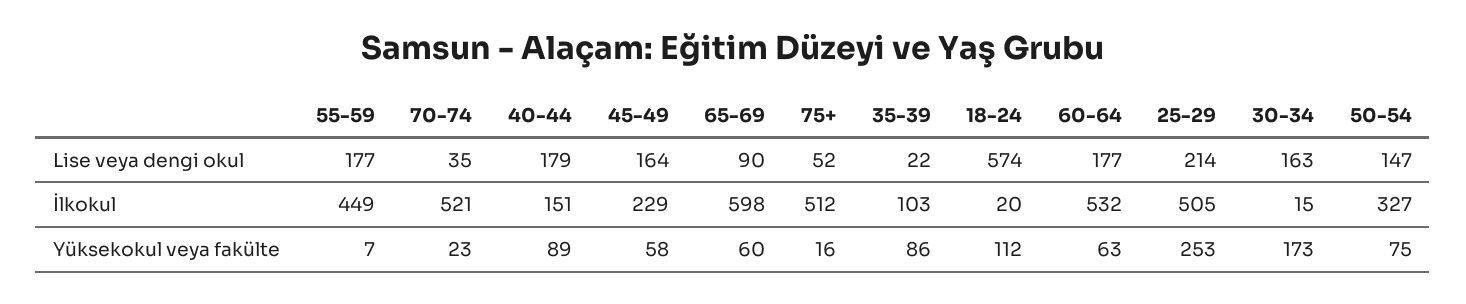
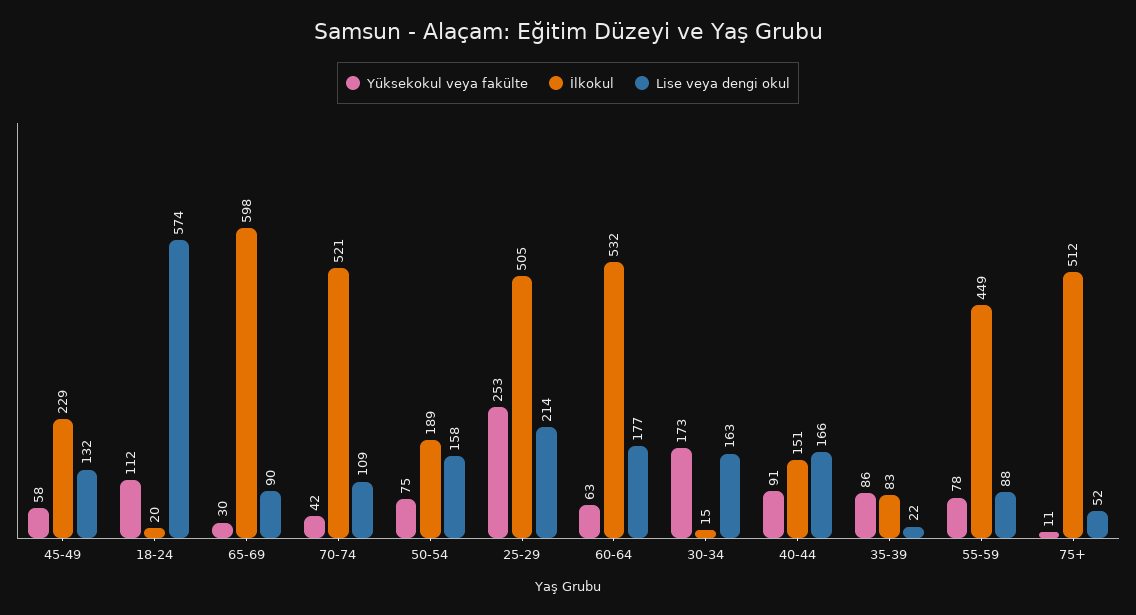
  {
    "Lise veya dengi okul": {
-     "55-59": 177,
+     "55-59": 88,
-     "70-74": 35,
+     "70-74": 109,
-     "40-44": 179,
+     "40-44": 166,
-     "45-49": 164,
+     "45-49": 132,
      "65-69": 90,
      "75+": 52,
      "35-39": 22,
      "18-24": 574,
      "60-64": 177,
      "25-29": 214,
      "30-34": 163,
-     "50-54": 147
+     "50-54": 158
    },
    "İlkokul": {
      "55-59": 449,
      "70-74": 521,
      "40-44": 151,
      "45-49": 229,
      "65-69": 598,
      "75+": 512,
-     "35-39": 103,
+     "35-39": 83,
      "18-24": 20,
      "60-64": 532,
      "25-29": 505,
      "30-34": 15,
-     "50-54": 327
+     "50-54": 189
    },
    "Yüksekokul veya fakülte": {
-     "55-59": 7,
+     "55-59": 78,
-     "70-74": 23,
+     "70-74": 42,
-     "40-44": 89,
+     "40-44": 91,
      "45-49": 58,
-     "65-69": 60,
+     "65-69": 30,
-     "75+": 16,
+     "75+": 11,
      "35-39": 86,
      "18-24": 112,
      "60-64": 63,
      "25-29": 253,
      "30-34": 173,
      "50-54": 75
    }
  }

